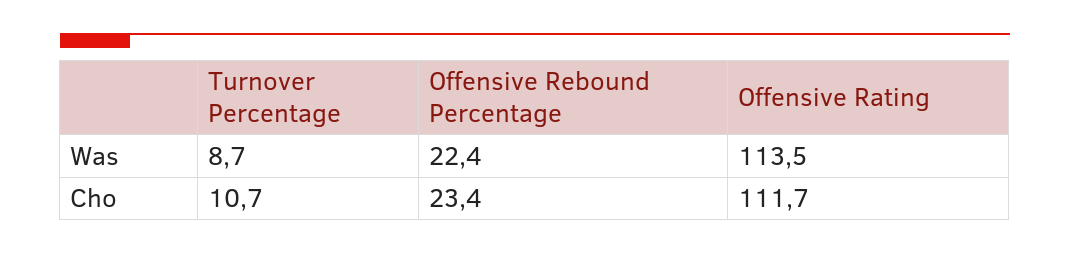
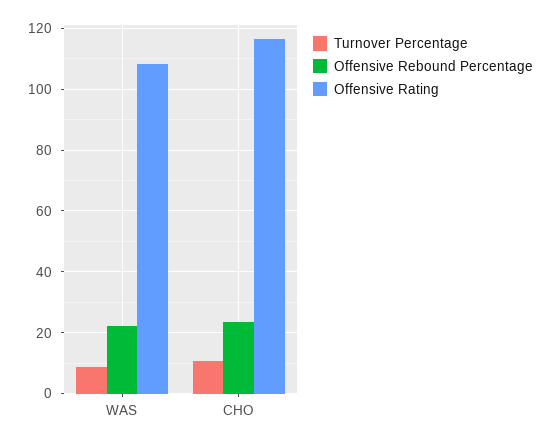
  {
    "Turnover Percentage": {
      "Was": 8.7,
      "Cho": 10.7
    },
    "Offensive Rebound Percentage": {
      "Was": 22.4,
      "Cho": 23.4
    },
    "Offensive Rating": {
-     "Was": 113.5,
+     "Was": 108,
-     "Cho": 111.7
+     "Cho": 116
    }
  }

